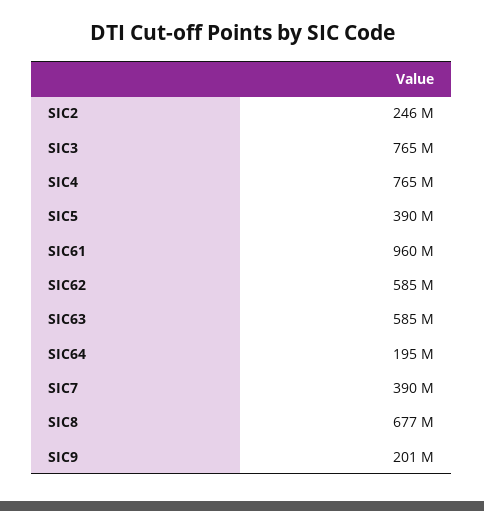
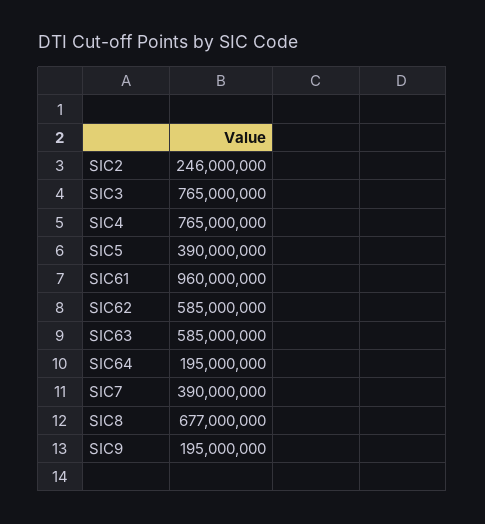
  {
    "SIC2": 246000000,
    "SIC3": 765000000,
    "SIC4": 765000000,
    "SIC5": 390000000,
    "SIC61": 960000000,
    "SIC62": 585000000,
    "SIC63": 585000000,
    "SIC64": 195000000,
    "SIC7": 390000000,
    "SIC8": 677000000,
-   "SIC9": 201000000
+   "SIC9": 195000000
  }

